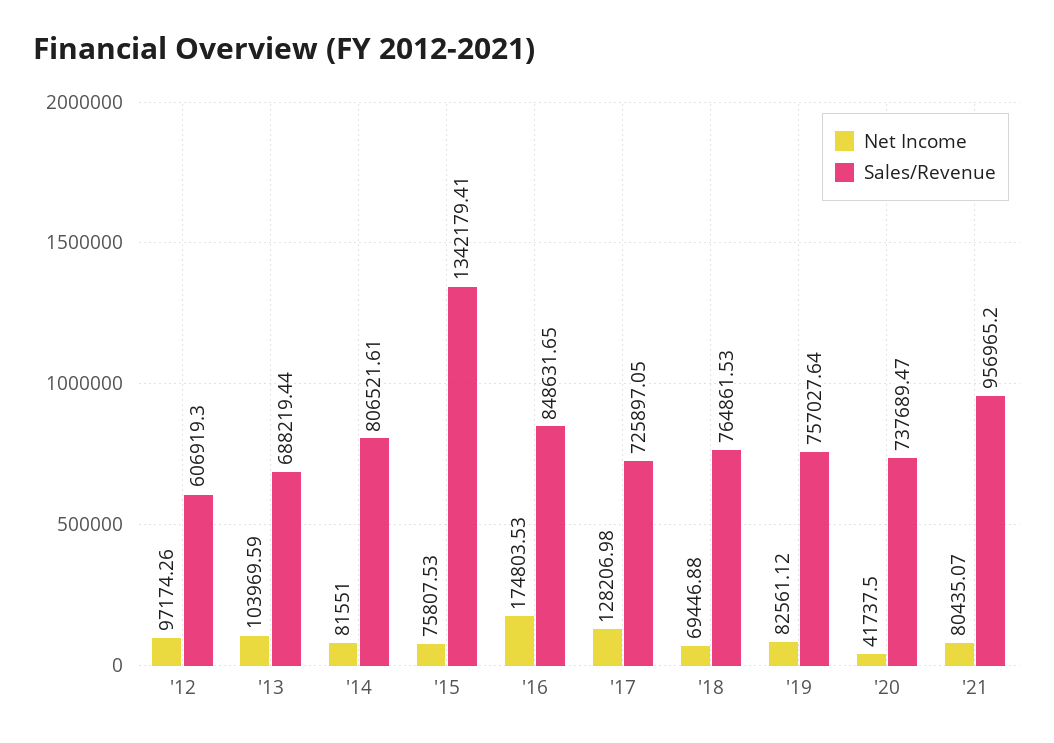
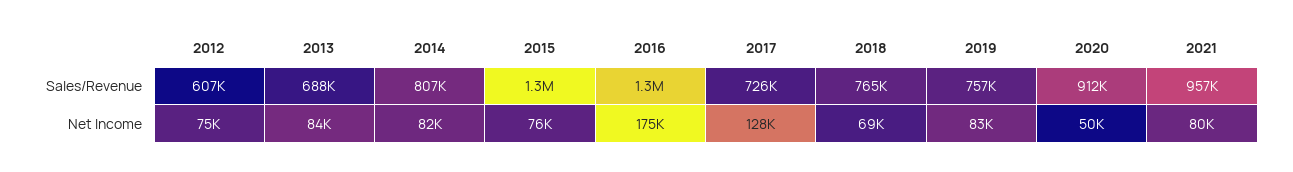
  {
    "Net Income": {
-     "'12": 97174.26,
+     "'12": 75000,
-     "'13": 103969.59,
+     "'13": 84000,
      "'14": 81551,
      "'15": 75807.53,
      "'16": 174803.53,
      "'17": 128206.98,
      "'18": 69446.88,
      "'19": 82561.12,
-     "'20": 41737.5,
+     "'20": 50000,
      "'21": 80435.07
    },
    "Sales/Revenue": {
      "'12": 606919.3,
      "'13": 688219.44,
      "'14": 806521.61,
      "'15": 1342179.41,
-     "'16": 848631.65,
+     "'16": 1300000,
      "'17": 725897.05,
      "'18": 764861.53,
      "'19": 757027.64,
-     "'20": 737689.47,
+     "'20": 912000,
      "'21": 956965.2
    }
  }

